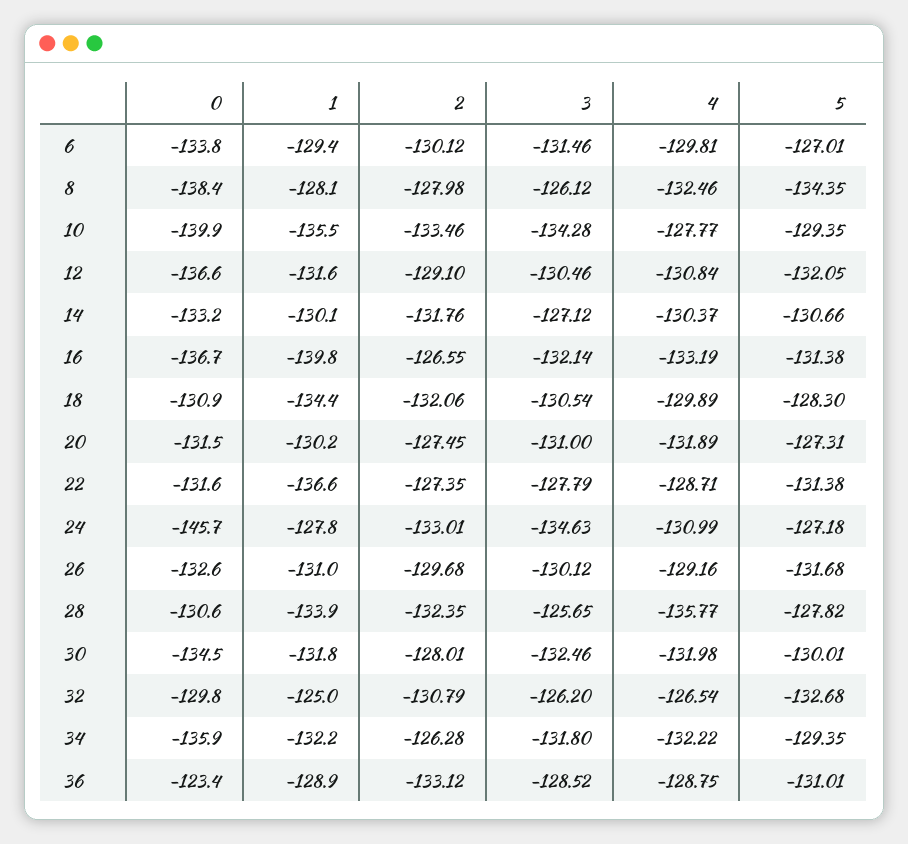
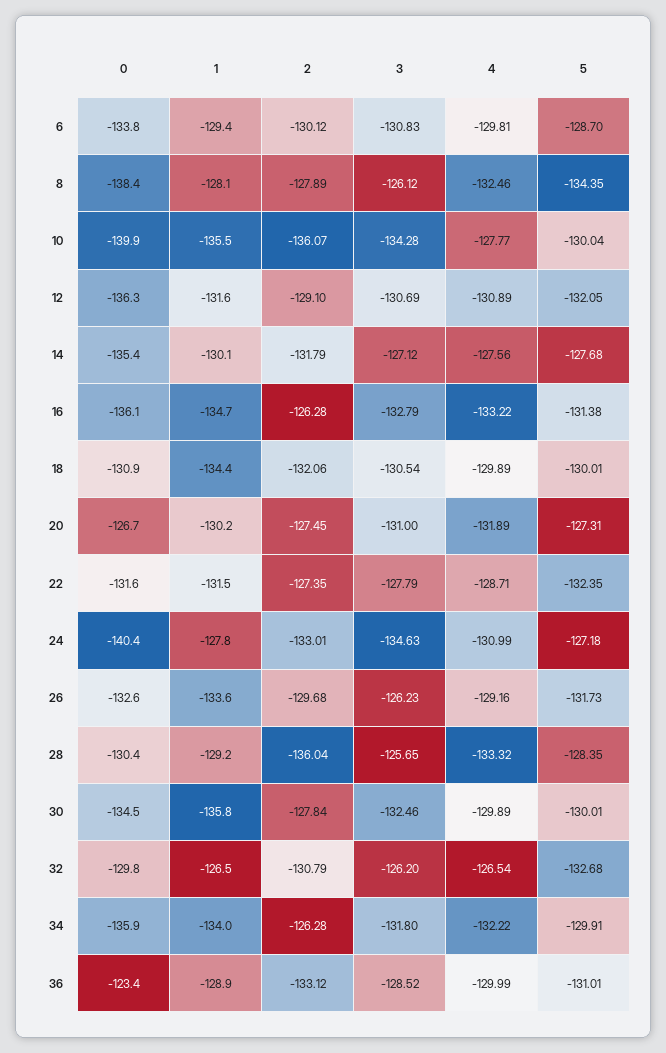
  {
    "0": {
      "6": -133.8,
      "8": -138.4,
      "10": -139.9,
-     "12": -136.6,
+     "12": -136.3,
-     "14": -133.2,
+     "14": -135.4,
-     "16": -136.7,
+     "16": -136.1,
      "18": -130.9,
-     "20": -131.5,
+     "20": -126.7,
      "22": -131.6,
-     "24": -145.7,
+     "24": -140.4,
      "26": -132.6,
-     "28": -130.6,
+     "28": -130.4,
      "30": -134.5,
      "32": -129.8,
      "34": -135.9,
      "36": -123.4
    },
    "1": {
      "6": -129.4,
      "8": -128.1,
      "10": -135.5,
      "12": -131.6,
      "14": -130.1,
-     "16": -139.8,
+     "16": -134.7,
      "18": -134.4,
      "20": -130.2,
-     "22": -136.6,
+     "22": -131.5,
      "24": -127.8,
-     "26": -131,
+     "26": -133.6,
-     "28": -133.9,
+     "28": -129.2,
-     "30": -131.8,
+     "30": -135.8,
-     "32": -125,
+     "32": -126.5,
-     "34": -132.2,
+     "34": -134,
      "36": -128.9
    },
    "2": {
      "6": -130.12,
-     "8": -127.98,
+     "8": -127.89,
-     "10": -133.46,
+     "10": -136.07,
      "12": -129.1,
-     "14": -131.76,
+     "14": -131.79,
-     "16": -126.55,
+     "16": -126.28,
      "18": -132.06,
      "20": -127.45,
      "22": -127.35,
      "24": -133.01,
      "26": -129.68,
-     "28": -132.35,
+     "28": -136.04,
-     "30": -128.01,
+     "30": -127.84,
      "32": -130.79,
      "34": -126.28,
      "36": -133.12
    },
    "3": {
-     "6": -131.46,
+     "6": -130.83,
      "8": -126.12,
      "10": -134.28,
-     "12": -130.46,
+     "12": -130.69,
      "14": -127.12,
-     "16": -132.14,
+     "16": -132.79,
      "18": -130.54,
      "20": -131,
      "22": -127.79,
      "24": -134.63,
-     "26": -130.12,
+     "26": -126.23,
      "28": -125.65,
      "30": -132.46,
      "32": -126.2,
      "34": -131.8,
      "36": -128.52
    },
    "4": {
      "6": -129.81,
      "8": -132.46,
      "10": -127.77,
-     "12": -130.84,
+     "12": -130.89,
-     "14": -130.37,
+     "14": -127.56,
-     "16": -133.19,
+     "16": -133.22,
      "18": -129.89,
      "20": -131.89,
      "22": -128.71,
      "24": -130.99,
      "26": -129.16,
-     "28": -135.77,
+     "28": -133.32,
-     "30": -131.98,
+     "30": -129.89,
      "32": -126.54,
      "34": -132.22,
-     "36": -128.75
+     "36": -129.99
    },
    "5": {
-     "6": -127.01,
+     "6": -128.7,
      "8": -134.35,
-     "10": -129.35,
+     "10": -130.04,
      "12": -132.05,
-     "14": -130.66,
+     "14": -127.68,
      "16": -131.38,
-     "18": -128.3,
+     "18": -130.01,
      "20": -127.31,
-     "22": -131.38,
+     "22": -132.35,
      "24": -127.18,
-     "26": -131.68,
+     "26": -131.73,
-     "28": -127.82,
+     "28": -128.35,
      "30": -130.01,
      "32": -132.68,
-     "34": -129.35,
+     "34": -129.91,
      "36": -131.01
    }
  }

